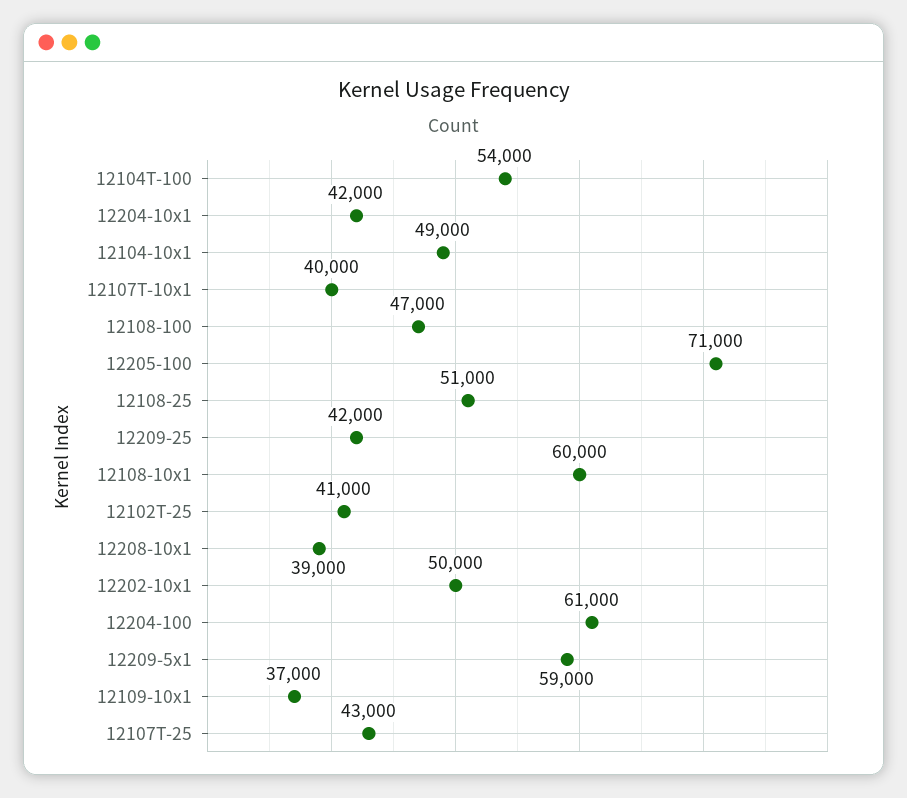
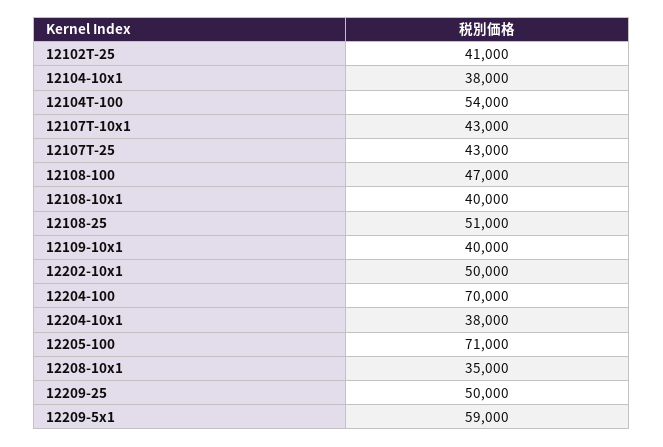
  {
    "12104T-100": 54000,
-   "12204-10x1": 42000,
+   "12204-10x1": 38000,
-   "12104-10x1": 49000,
+   "12104-10x1": 38000,
-   "12107T-10x1": 40000,
+   "12107T-10x1": 43000,
    "12108-100": 47000,
    "12205-100": 71000,
    "12108-25": 51000,
-   "12209-25": 42000,
+   "12209-25": 50000,
-   "12108-10x1": 60000,
+   "12108-10x1": 40000,
    "12102T-25": 41000,
-   "12208-10x1": 39000,
+   "12208-10x1": 35000,
    "12202-10x1": 50000,
-   "12204-100": 61000,
+   "12204-100": 70000,
    "12209-5x1": 59000,
-   "12109-10x1": 37000,
+   "12109-10x1": 40000,
    "12107T-25": 43000
  }

